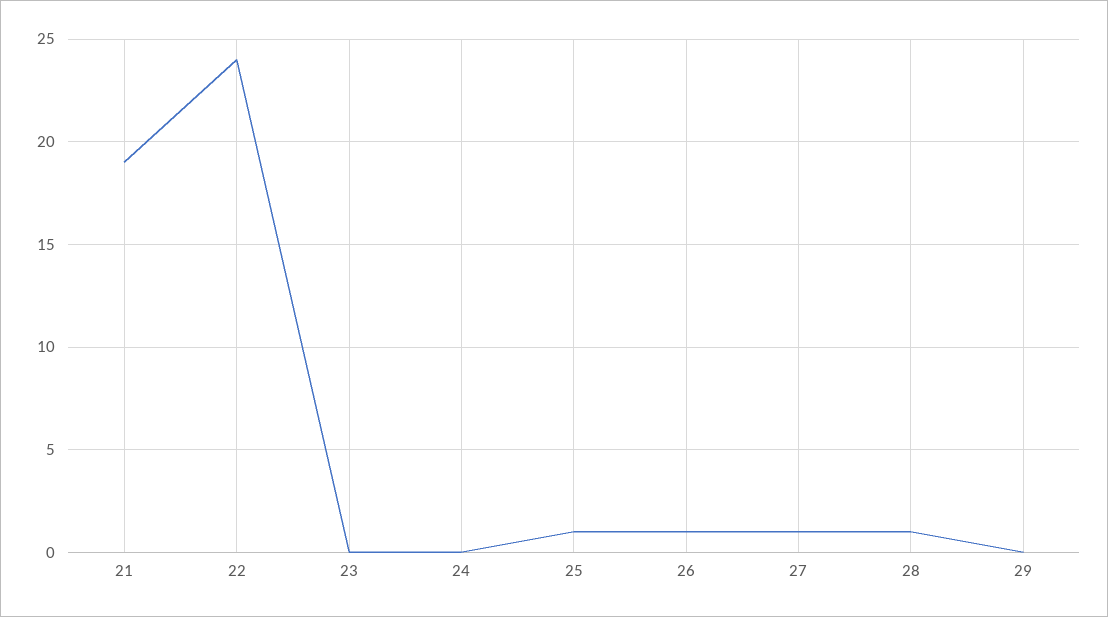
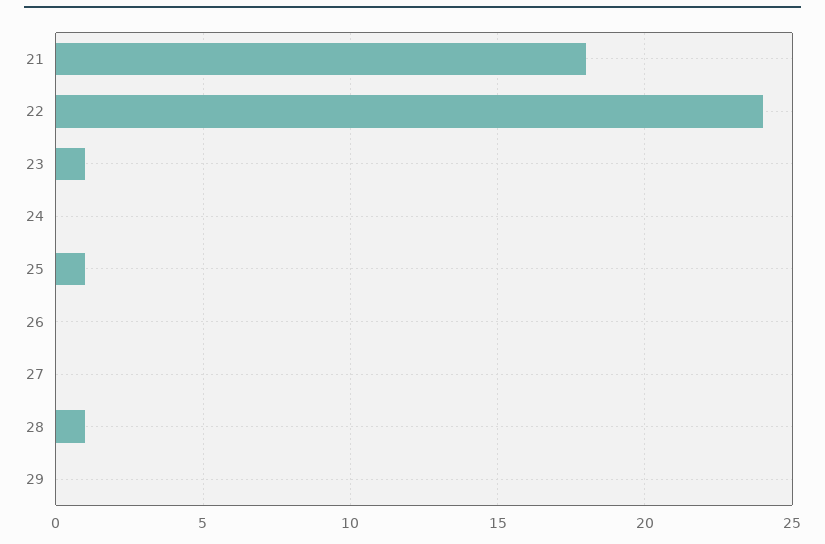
  {
-   "21": 19,
+   "21": 18,
    "22": 24,
-   "23": 0,
+   "23": 1,
    "24": 0,
    "25": 1,
-   "26": 1,
+   "26": 0,
-   "27": 1,
+   "27": 0,
    "28": 1,
    "29": 0
  }

